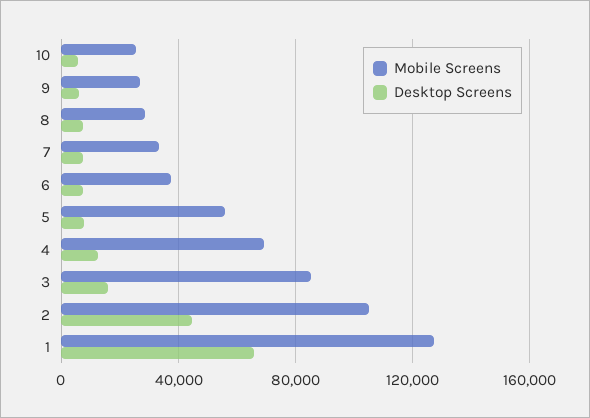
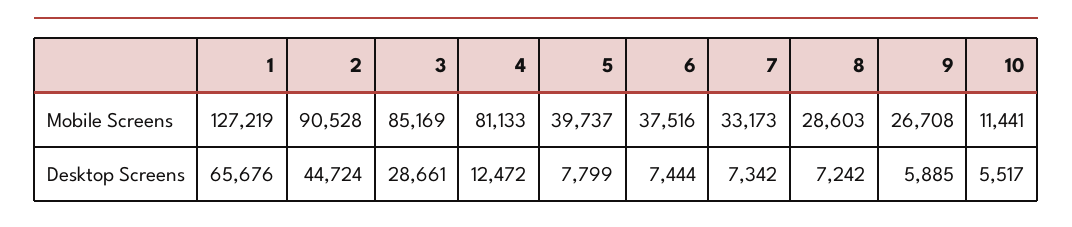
  {
    "Mobile Screens": {
-     "10": 25000,
+     "10": 11441,
      "9": 26708,
      "8": 28603,
      "7": 33173,
      "6": 37516,
-     "5": 55000,
+     "5": 39737,
-     "4": 70000,
+     "4": 81133,
      "3": 85169,
-     "2": 105000,
+     "2": 90528,
      "1": 127219
    },
    "Desktop Screens": {
      "10": 5517,
      "9": 5885,
      "8": 7242,
      "7": 7342,
      "6": 7444,
      "5": 7799,
      "4": 12472,
-     "3": 15000,
+     "3": 28661,
      "2": 44724,
      "1": 65676
    }
  }

